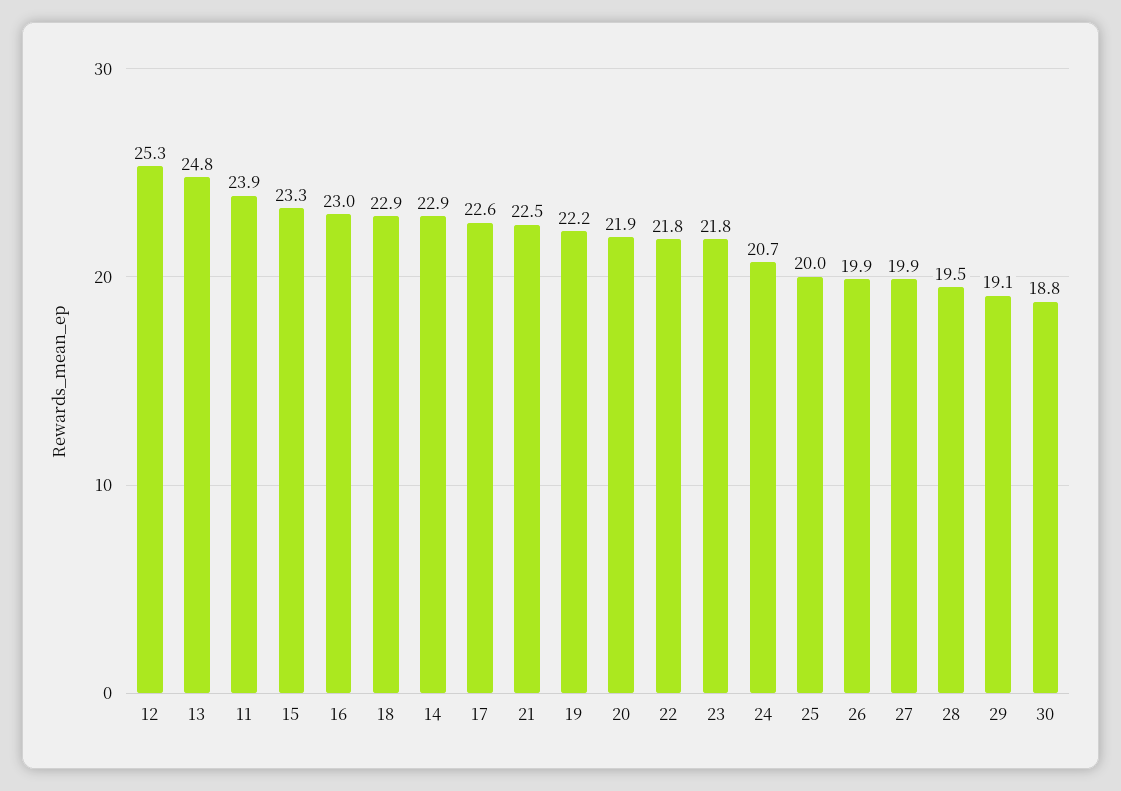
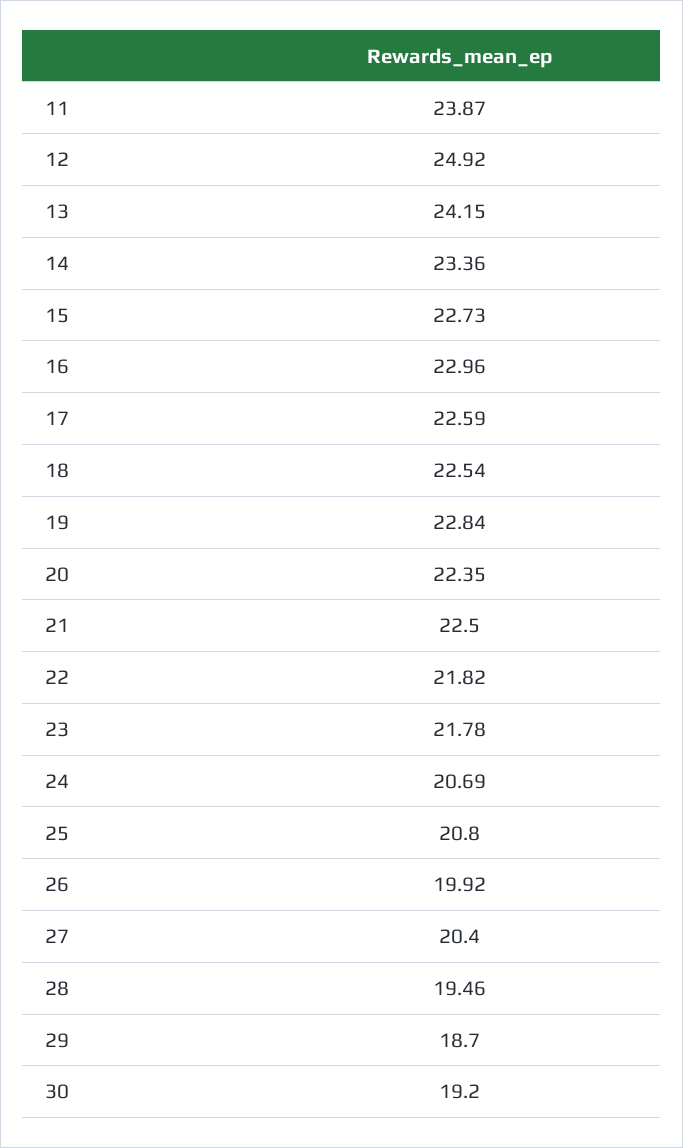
  {
-   "12": 25.3,
+   "12": 24.92,
-   "13": 24.8,
+   "13": 24.15,
    "11": 23.87,
-   "15": 23.3,
+   "15": 22.73,
    "16": 22.96,
-   "18": 22.9,
+   "18": 22.54,
-   "14": 22.9,
+   "14": 23.36,
    "17": 22.59,
    "21": 22.5,
-   "19": 22.2,
+   "19": 22.84,
-   "20": 21.9,
+   "20": 22.35,
    "22": 21.82,
    "23": 21.78,
    "24": 20.69,
-   "25": 20,
+   "25": 20.8,
    "26": 19.92,
-   "27": 19.9,
+   "27": 20.4,
    "28": 19.46,
-   "29": 19.1,
+   "29": 18.7,
-   "30": 18.8
+   "30": 19.2
  }

